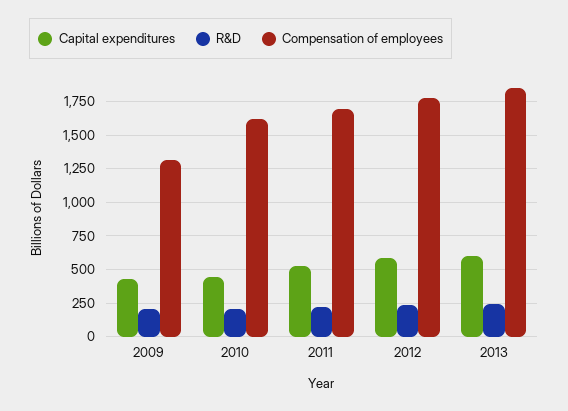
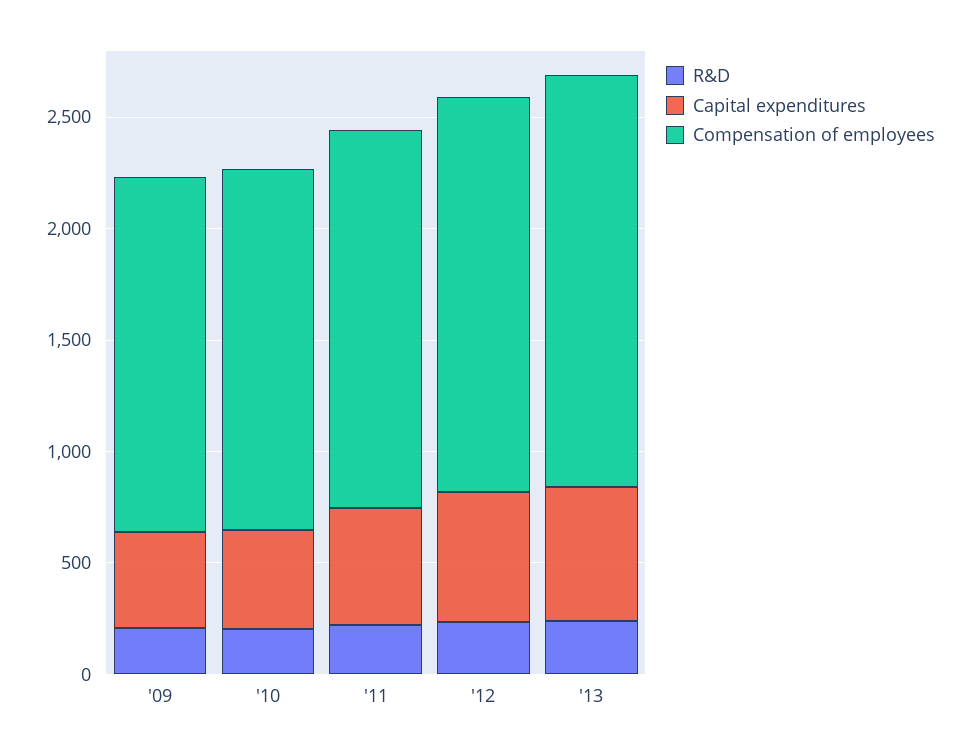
  {
    "Capital expenditures": {
      "2009": 450,
      "2010": 450,
      "2011": 550,
      "2012": 600,
      "2013": 600
    },
    "R&D": {
      "2009": 200,
      "2010": 200,
      "2011": 200,
      "2012": 250,
      "2013": 250
    },
    "Compensation of employees": {
-     "2009": 1300,
+     "2009": 1600,
      "2010": 1600,
      "2011": 1700,
      "2012": 1750,
      "2013": 1850
    }
  }

